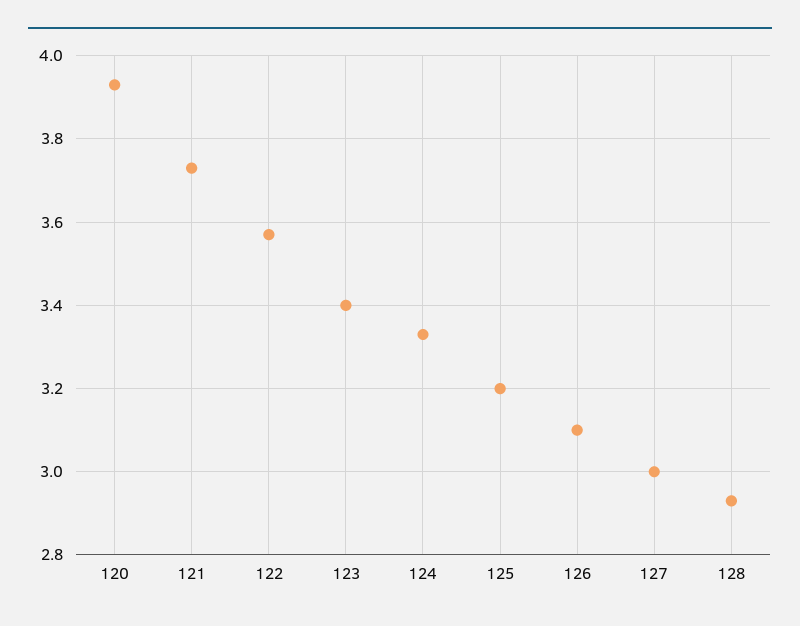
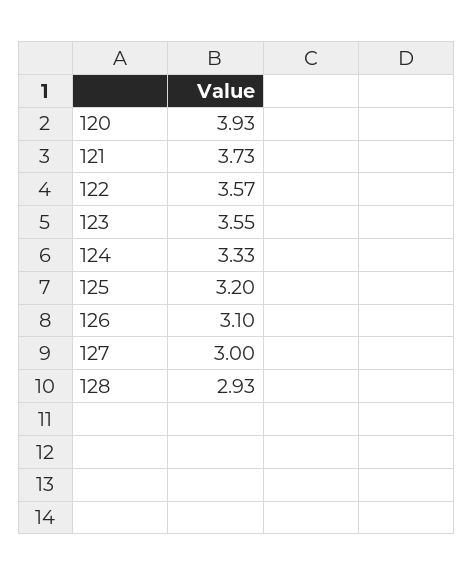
  {
    "120": 3.93,
    "121": 3.73,
    "122": 3.57,
-   "123": 3.4,
+   "123": 3.55,
    "124": 3.33,
    "125": 3.2,
    "126": 3.1,
    "127": 3,
    "128": 2.93
  }

